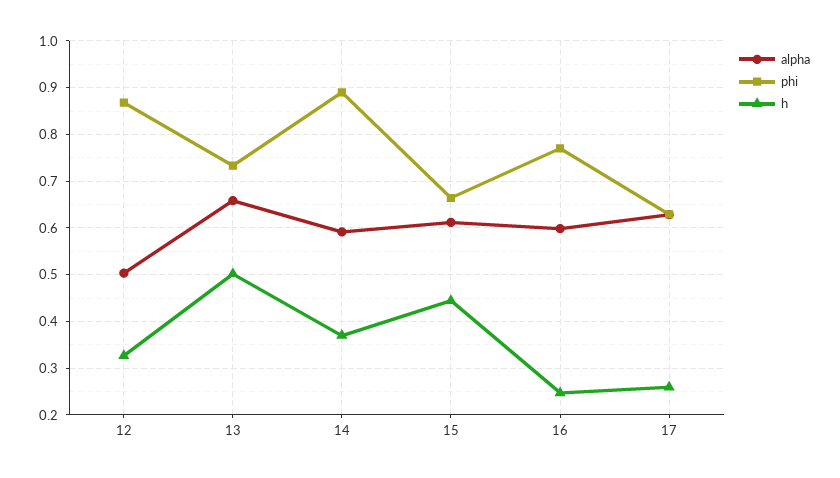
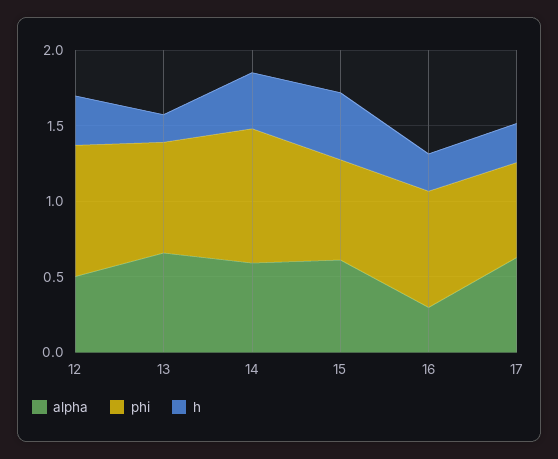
  {
    "alpha": {
      "12": 0.5,
      "13": 0.66,
      "14": 0.6,
      "15": 0.62,
-     "16": 0.6,
+     "16": 0.3,
      "17": 0.62
    },
    "phi": {
      "12": 0.86,
      "13": 0.74,
      "14": 0.9,
      "15": 0.66,
      "16": 0.78,
      "17": 0.62
    },
    "h": {
      "12": 0.32,
-     "13": 0.5,
+     "13": 0.2,
      "14": 0.36,
      "15": 0.44,
      "16": 0.24,
      "17": 0.26
    }
  }

